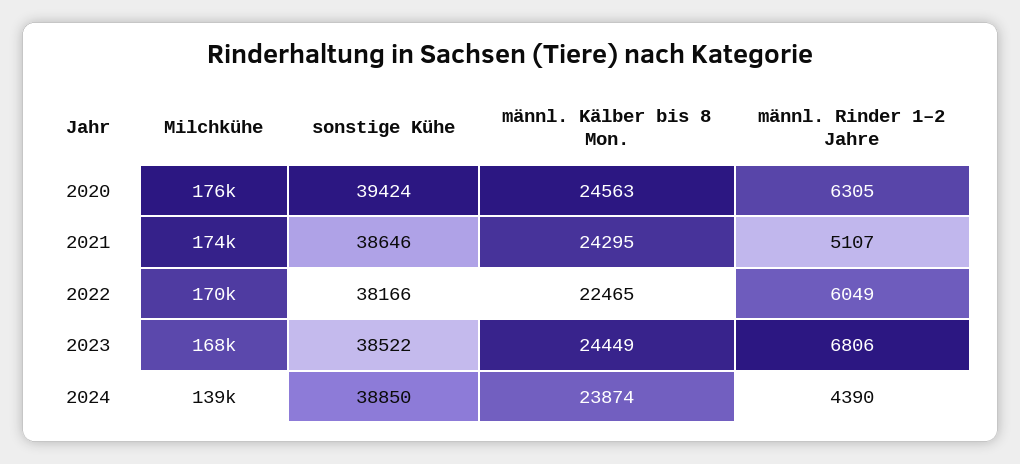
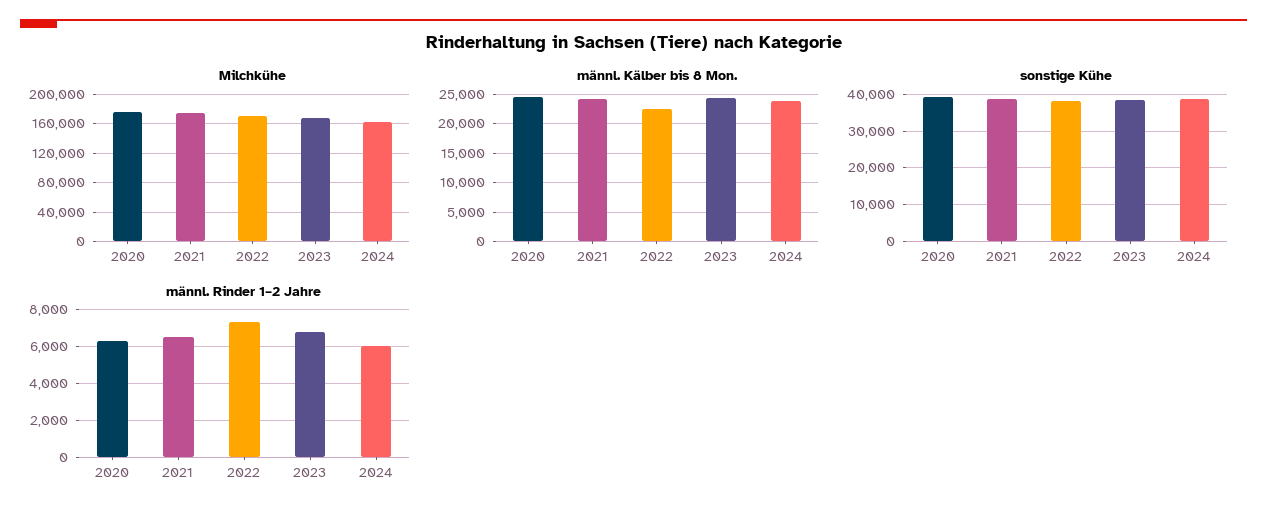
  {
    "Milchkühe": {
      "2020": 176000,
      "2021": 174000,
      "2022": 170000,
      "2023": 168000,
-     "2024": 139000
+     "2024": 160000
    },
    "sonstige Kühe": {
      "2020": 39424,
      "2021": 38646,
      "2022": 38166,
      "2023": 38522,
      "2024": 38850
    },
    "männl. Kälber bis 8 Mon.": {
      "2020": 24563,
      "2021": 24295,
      "2022": 22465,
      "2023": 24449,
      "2024": 23874
    },
    "männl. Rinder 1–2 Jahre": {
      "2020": 6305,
-     "2021": 5107,
+     "2021": 6500,
-     "2022": 6049,
+     "2022": 7500,
      "2023": 6806,
-     "2024": 4390
+     "2024": 6000
    }
  }

